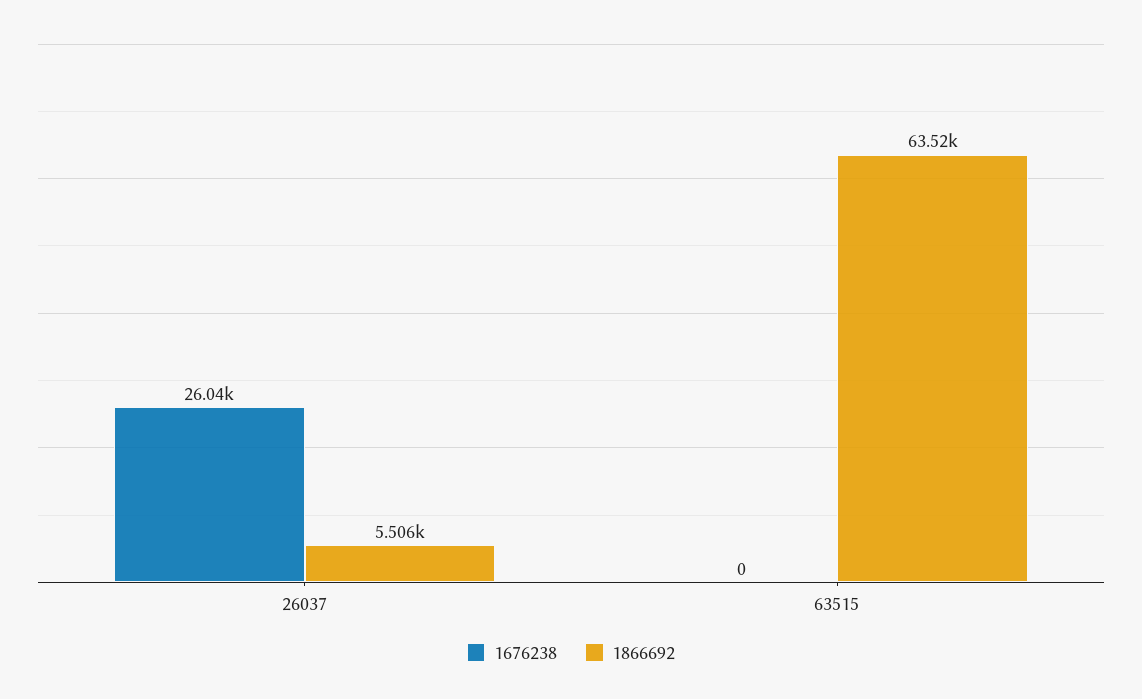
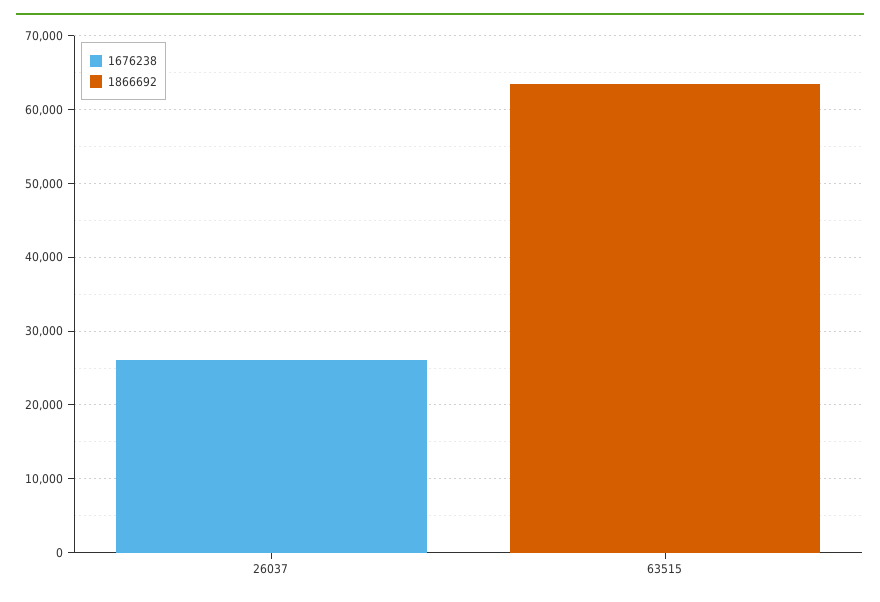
  {
    "1676238": {
      "26037": 26040,
      "63515": 0
    },
    "1866692": {
-     "26037": 5506,
+     "26037": 0,
      "63515": 63520
    }
  }

